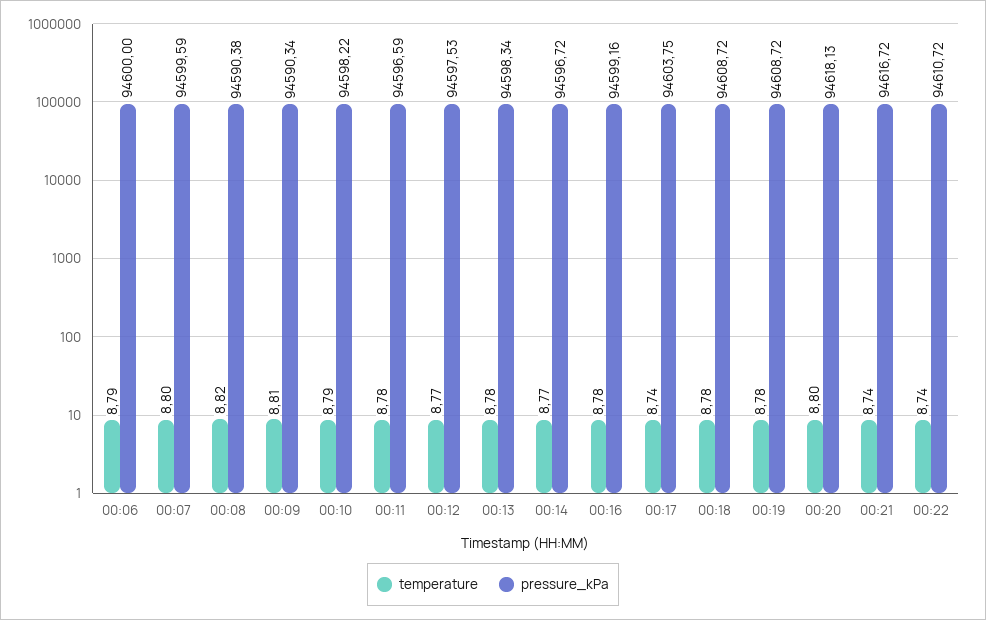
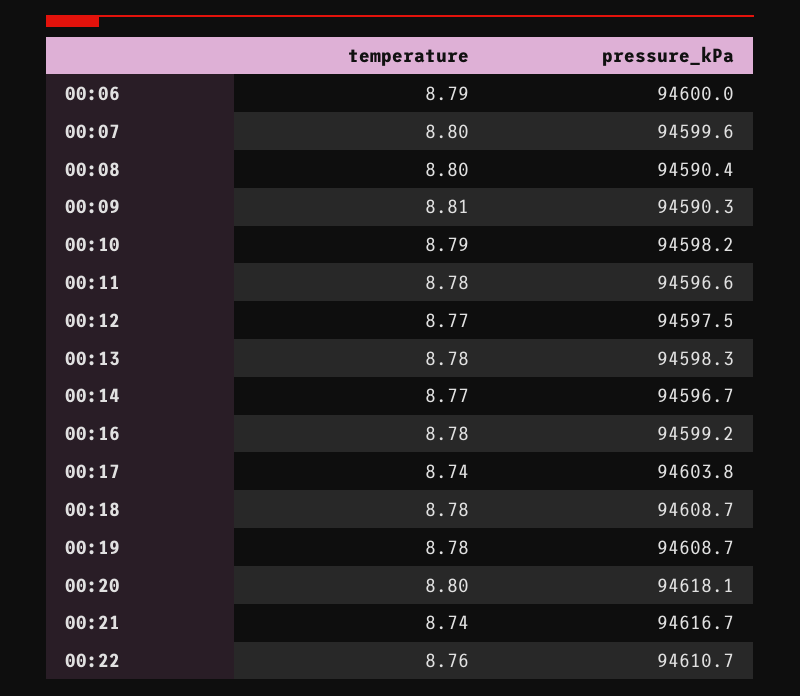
  {
    "temperature": {
      "00:06": 8.79,
      "00:07": 8.8,
-     "00:08": 8.82,
+     "00:08": 8.8,
      "00:09": 8.81,
      "00:10": 8.79,
      "00:11": 8.78,
      "00:12": 8.77,
      "00:13": 8.78,
      "00:14": 8.77,
      "00:16": 8.78,
      "00:17": 8.74,
      "00:18": 8.78,
      "00:19": 8.78,
      "00:20": 8.8,
      "00:21": 8.74,
-     "00:22": 8.74
+     "00:22": 8.76
    },
    "pressure_kPa": {
      "00:06": 94600,
      "00:07": 94599.59,
      "00:08": 94590.38,
      "00:09": 94590.34,
      "00:10": 94598.22,
      "00:11": 94596.59,
      "00:12": 94597.53,
      "00:13": 94598.34,
      "00:14": 94596.72,
      "00:16": 94599.16,
      "00:17": 94603.75,
      "00:18": 94608.72,
      "00:19": 94608.72,
      "00:20": 94618.13,
      "00:21": 94616.72,
      "00:22": 94610.72
    }
  }

